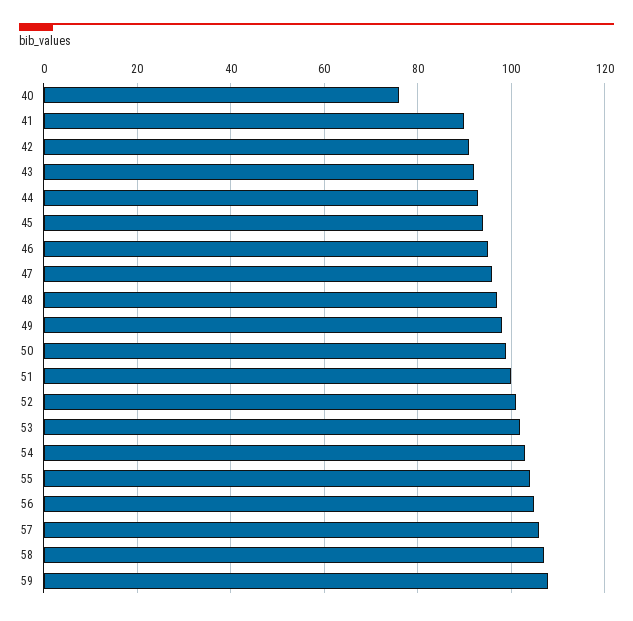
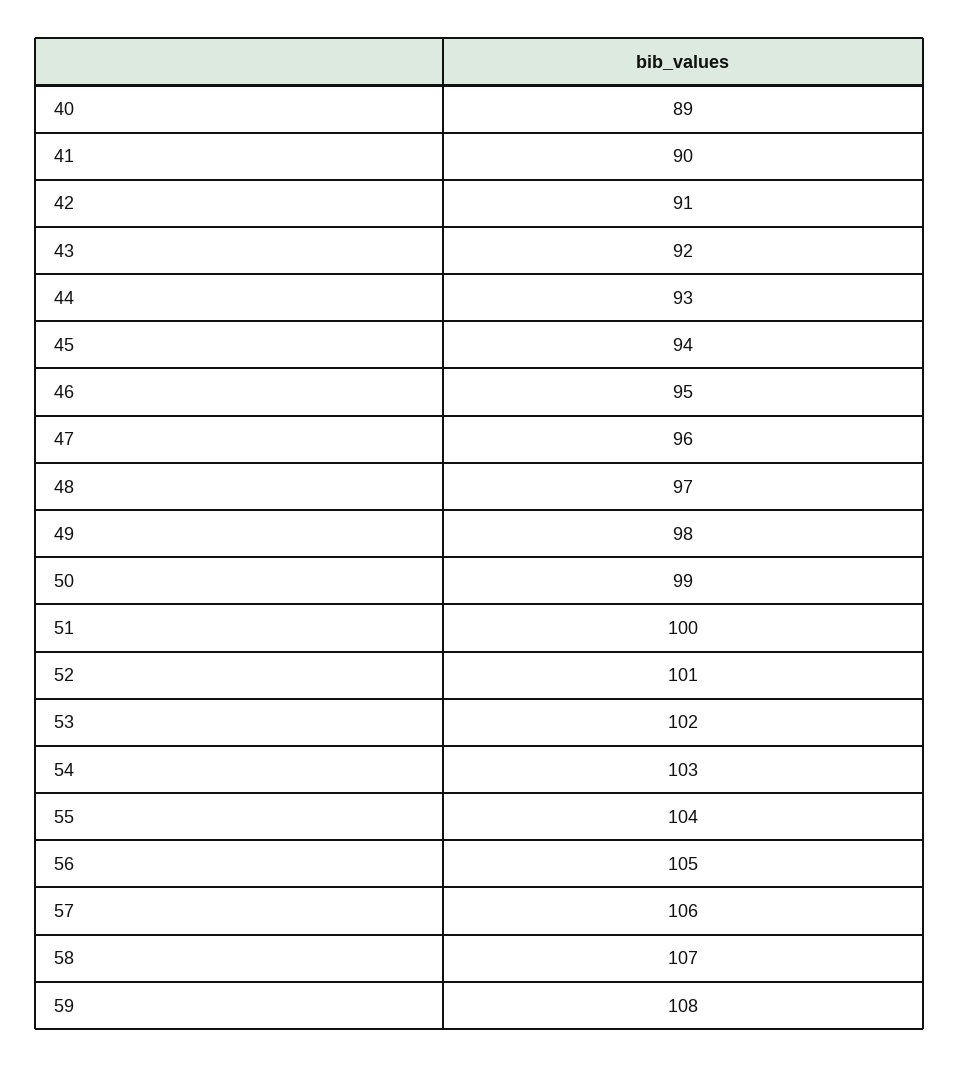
  {
-   "40": 75,
+   "40": 89,
    "41": 90,
    "42": 91,
    "43": 92,
    "44": 93,
    "45": 94,
    "46": 95,
    "47": 96,
    "48": 97,
    "49": 98,
    "50": 99,
    "51": 100,
    "52": 101,
    "53": 102,
    "54": 103,
    "55": 104,
    "56": 105,
    "57": 106,
    "58": 107,
    "59": 108
  }

